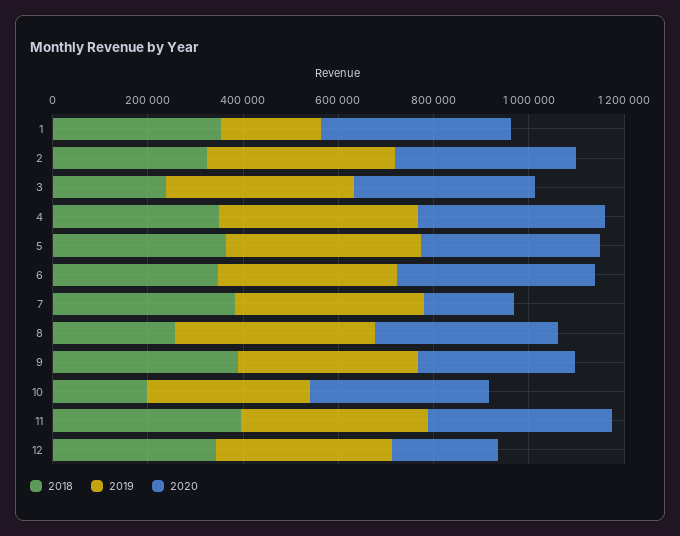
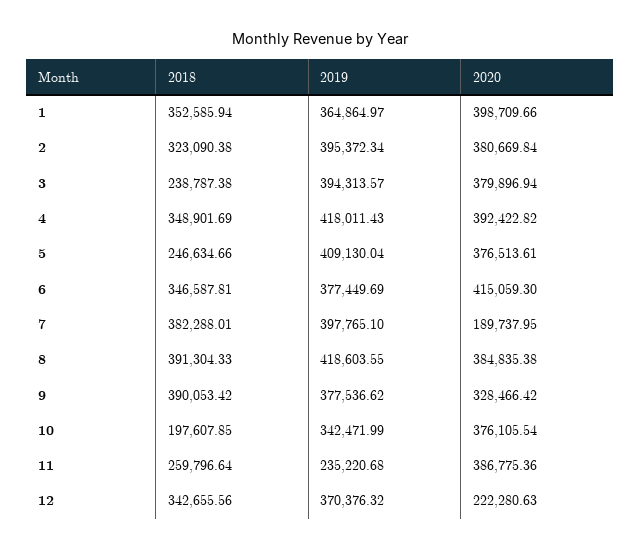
  {
    "2018": {
      "1": 352585.94,
      "2": 323090.38,
      "3": 238787.38,
      "4": 348901.69,
-     "5": 350000,
+     "5": 246634.66,
      "6": 346587.81,
      "7": 382288.01,
-     "8": 250000,
+     "8": 391304.33,
      "9": 390053.42,
      "10": 197607.85,
-     "11": 400000,
+     "11": 259796.64,
      "12": 342655.56
    },
    "2019": {
-     "1": 200000,
+     "1": 364864.97,
      "2": 395372.34,
      "3": 394313.57,
      "4": 418011.43,
      "5": 409130.04,
      "6": 377449.69,
      "7": 397765.1,
      "8": 418603.55,
      "9": 377536.62,
      "10": 342471.99,
-     "11": 400000,
+     "11": 235220.68,
      "12": 370376.32
    },
    "2020": {
      "1": 398709.66,
      "2": 380669.84,
      "3": 379896.94,
      "4": 392422.82,
      "5": 376513.61,
      "6": 415059.3,
      "7": 189737.95,
      "8": 384835.38,
      "9": 328466.42,
      "10": 376105.54,
      "11": 386775.36,
      "12": 222280.63
    }
  }

